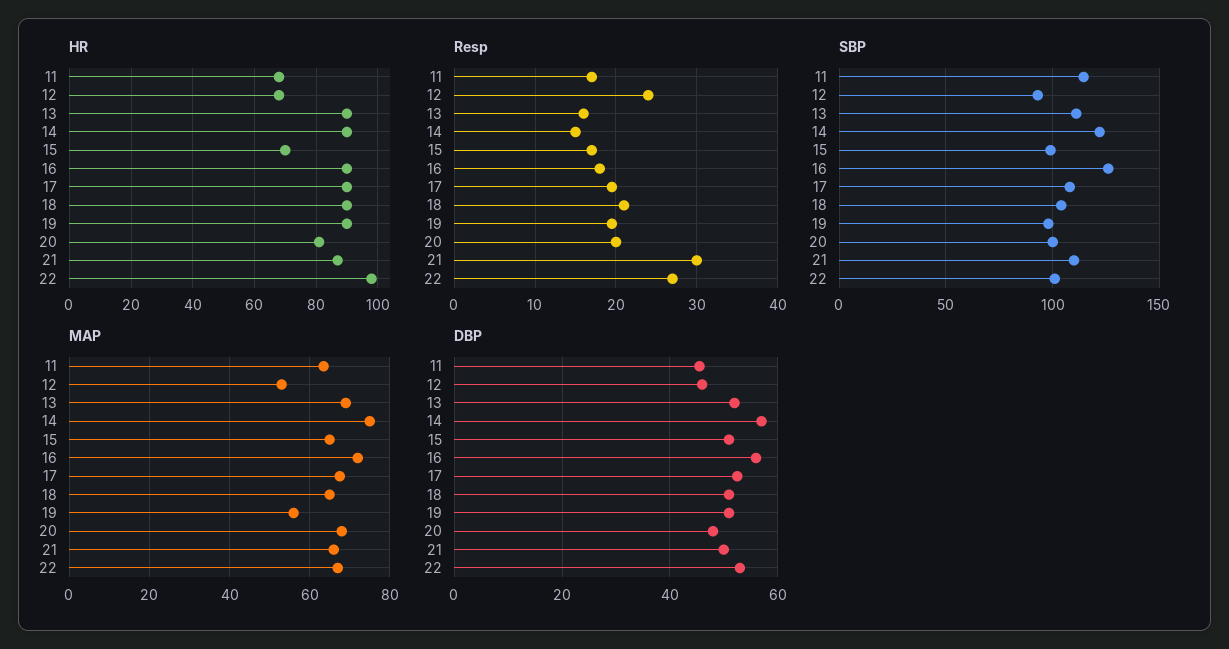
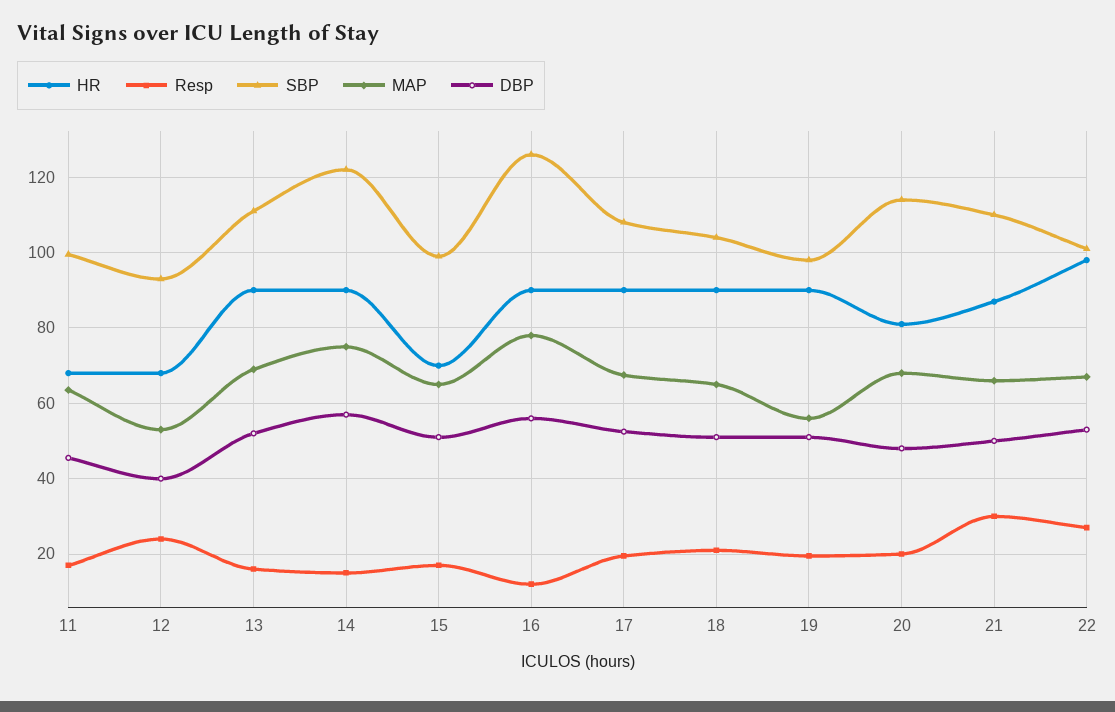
  {
    "HR": {
      "11": 68,
      "12": 68,
      "13": 90,
      "14": 90,
      "15": 70,
      "16": 90,
      "17": 90,
      "18": 90,
      "19": 90,
      "20": 82,
      "21": 88,
      "22": 98
    },
    "Resp": {
      "11": 17,
      "12": 24,
      "13": 16,
      "14": 15,
      "15": 17,
-     "16": 18,
+     "16": 12,
      "17": 20,
      "18": 21,
      "19": 20,
      "20": 20,
      "21": 30,
      "22": 27
    },
    "SBP": {
-     "11": 115,
+     "11": 100,
      "12": 94,
      "13": 112,
      "14": 122,
      "15": 100,
      "16": 126,
      "17": 108,
      "18": 104,
      "19": 98,
-     "20": 100,
+     "20": 114,
      "21": 110,
      "22": 102
    },
    "MAP": {
      "11": 64,
      "12": 54,
      "13": 70,
      "14": 76,
      "15": 66,
-     "16": 72,
+     "16": 78,
      "17": 68,
      "18": 66,
      "19": 56,
      "20": 68,
      "21": 66,
      "22": 68
    },
    "DBP": {
      "11": 46,
-     "12": 46,
+     "12": 40,
      "13": 52,
      "14": 58,
      "15": 52,
      "16": 56,
      "17": 52,
      "18": 52,
      "19": 52,
      "20": 48,
      "21": 50,
      "22": 54
    }
  }

